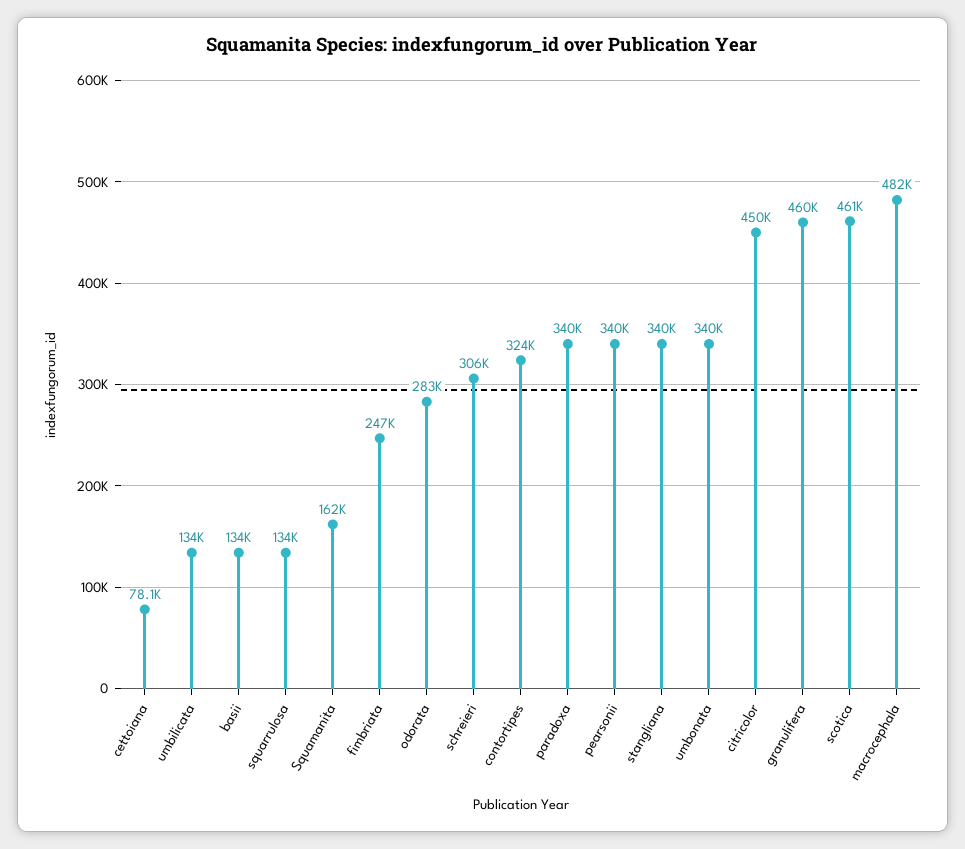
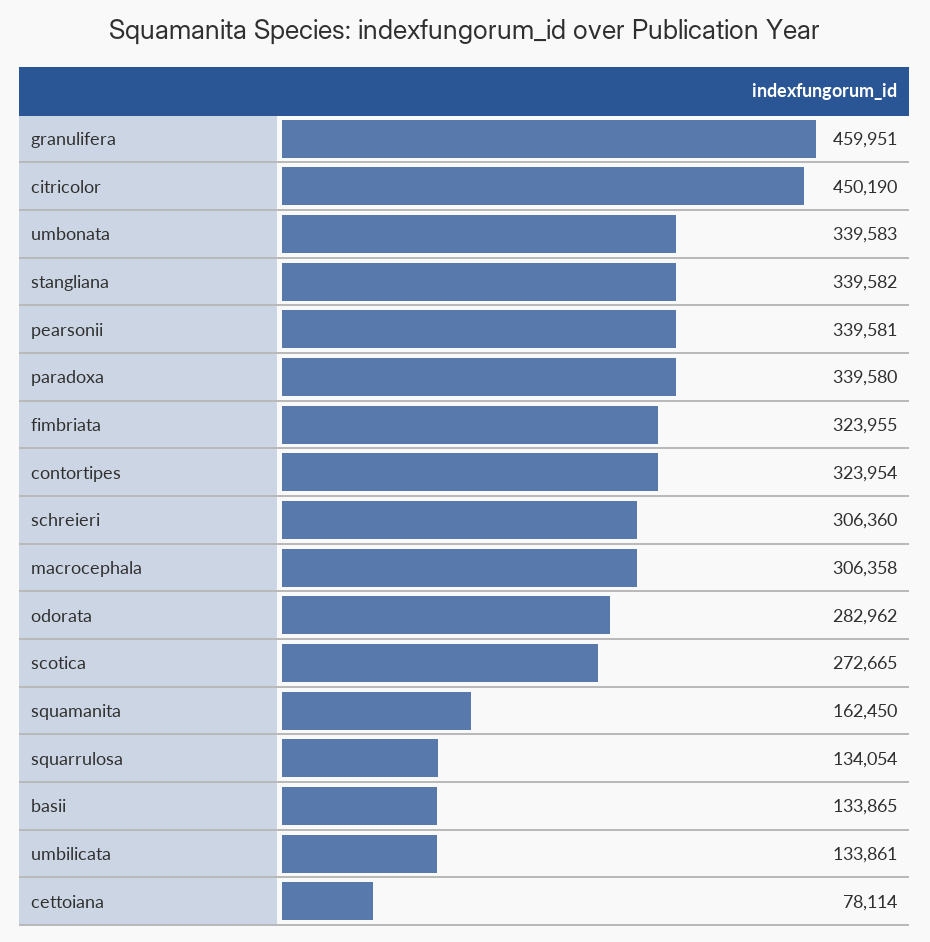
  {
    "cettoiana": 78114,
    "umbilicata": 133861,
    "basii": 133865,
    "squarrulosa": 134054,
    "Squamanita": 162450,
-   "fimbriata": 247000,
+   "fimbriata": 323955,
    "odorata": 282962,
    "schreieri": 306360,
    "contortipes": 323954,
    "paradoxa": 339580,
    "pearsonii": 339581,
    "stangliana": 339582,
    "umbonata": 339583,
    "citricolor": 450190,
    "granulifera": 459951,
-   "scotica": 461000,
+   "scotica": 272665,
-   "macrocephala": 482000
+   "macrocephala": 306358
  }

